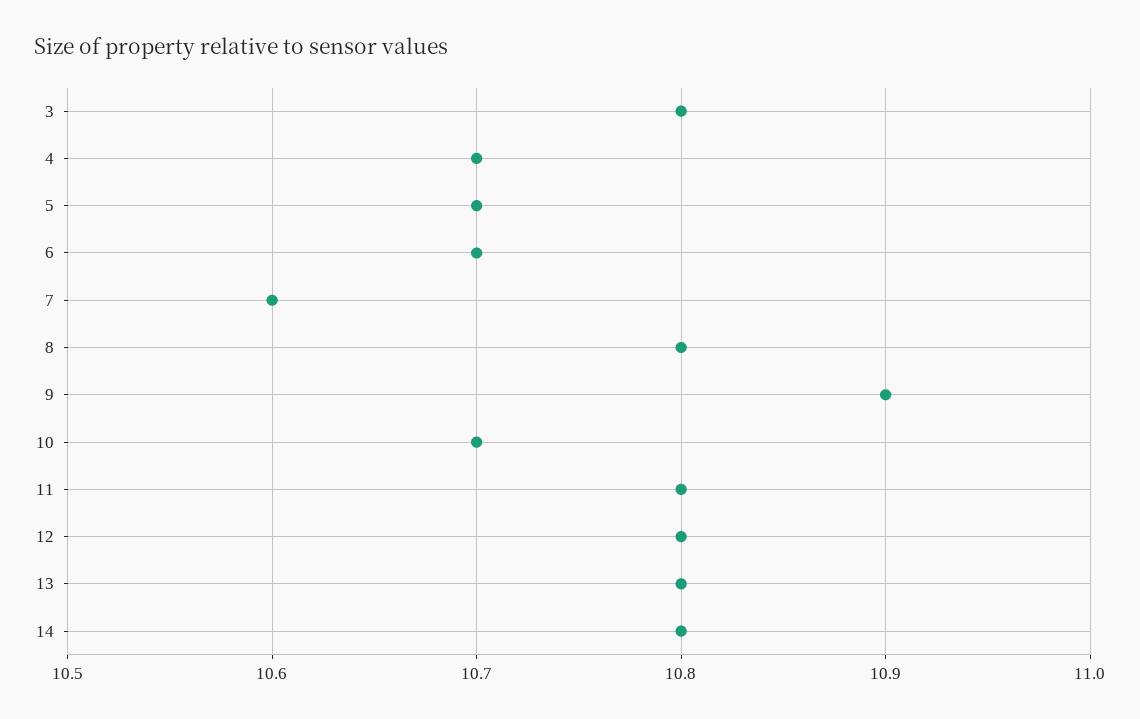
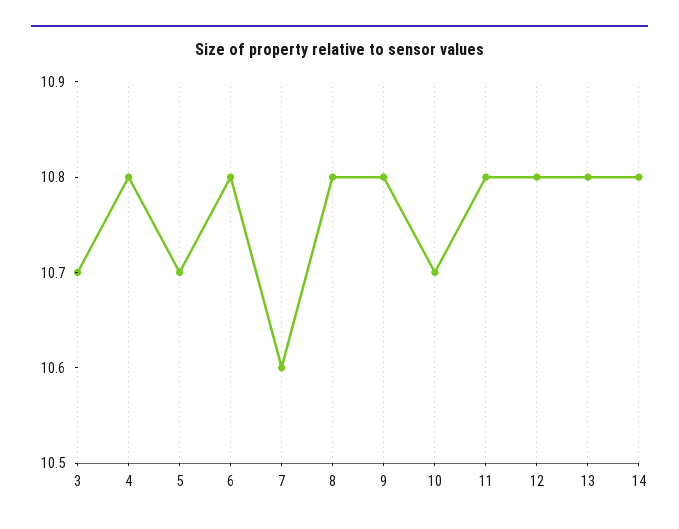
  {
-   "3": 10.8,
+   "3": 10.7,
-   "4": 10.7,
+   "4": 10.8,
    "5": 10.7,
-   "6": 10.7,
+   "6": 10.8,
    "7": 10.6,
    "8": 10.8,
-   "9": 10.9,
+   "9": 10.8,
    "10": 10.7,
    "11": 10.8,
    "12": 10.8,
    "13": 10.8,
    "14": 10.8
  }

